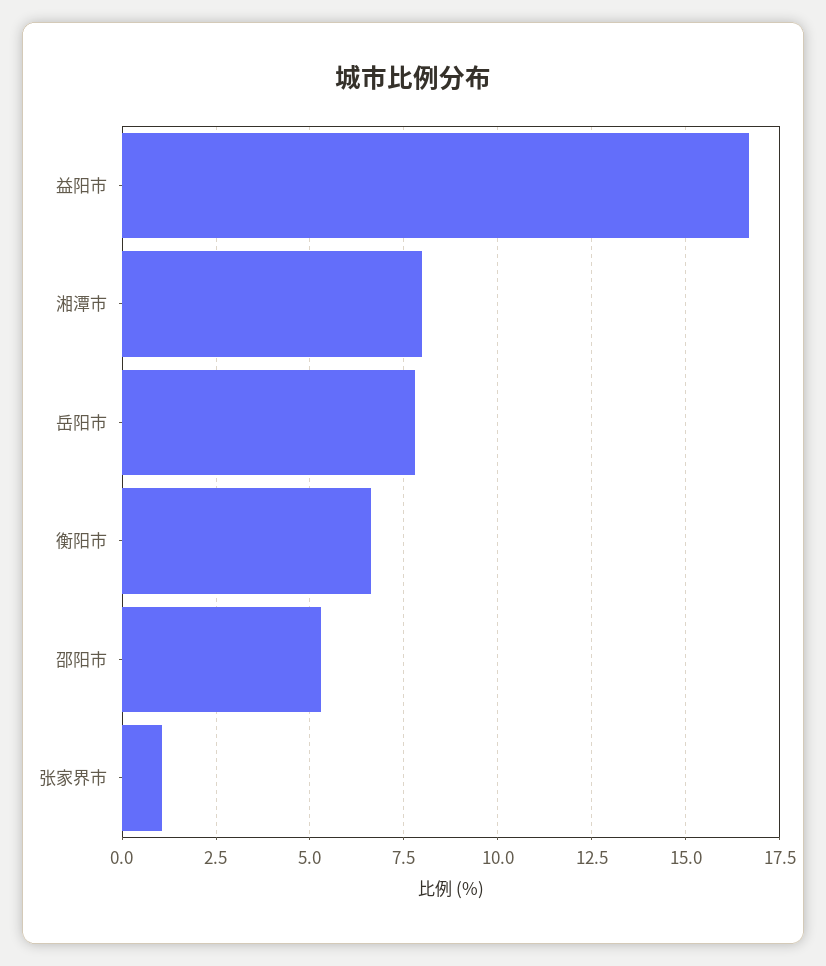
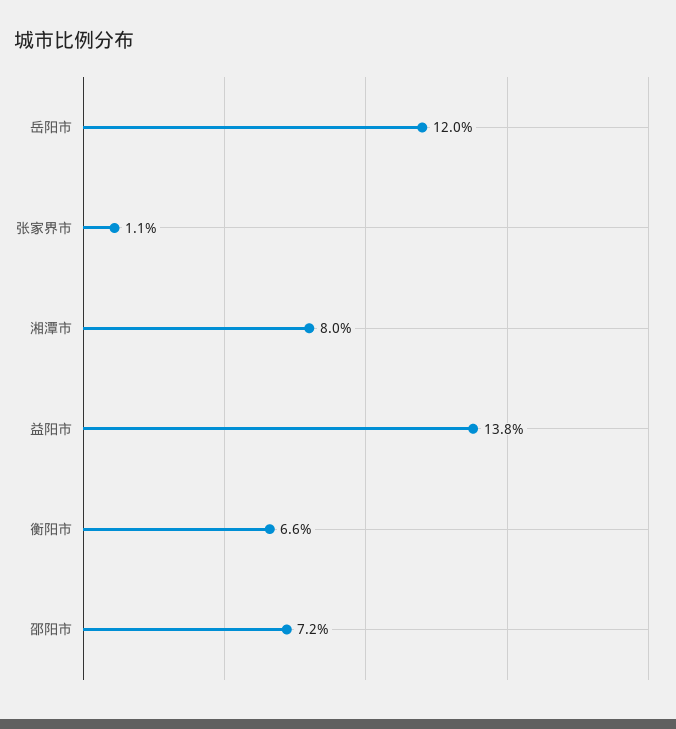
  {
-   "益阳市": 16.75,
+   "益阳市": 13.8,
    "湘潭市": 8,
-   "岳阳市": 7.75,
+   "岳阳市": 12,
    "衡阳市": 6.6,
-   "邵阳市": 5.25,
+   "邵阳市": 7.2,
    "张家界市": 1.1
  }

